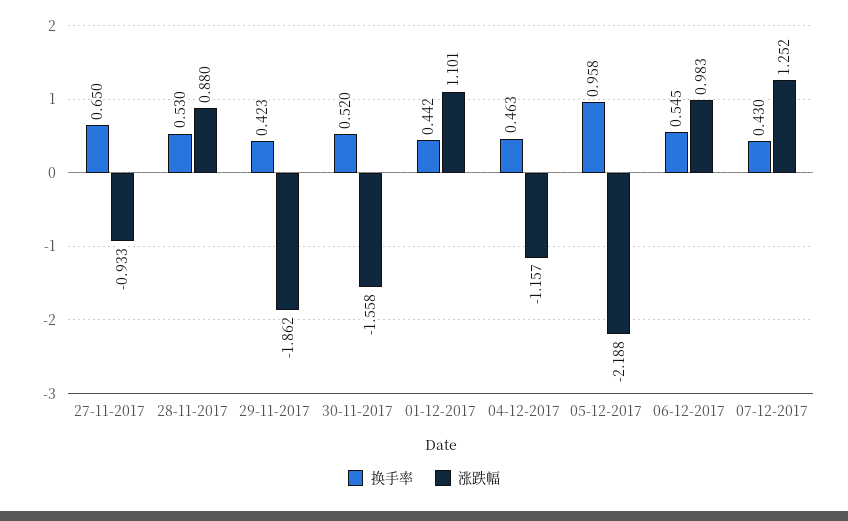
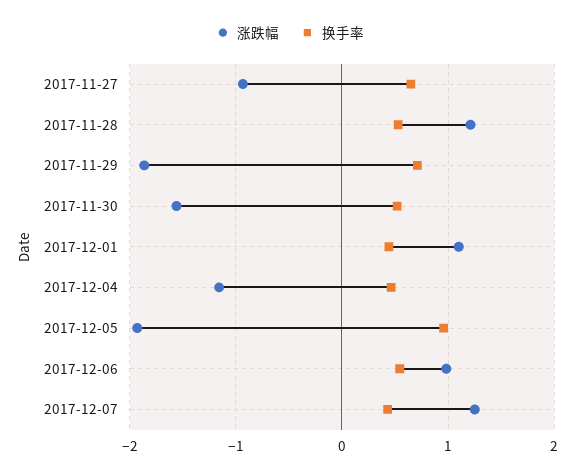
  {
    "换手率": {
      "27-11-2017": 0.65,
      "28-11-2017": 0.53,
-     "29-11-2017": 0.423,
+     "29-11-2017": 0.7,
      "30-11-2017": 0.52,
      "01-12-2017": 0.442,
      "04-12-2017": 0.463,
      "05-12-2017": 0.958,
      "06-12-2017": 0.545,
      "07-12-2017": 0.43
    },
    "涨跌幅": {
      "27-11-2017": -0.933,
-     "28-11-2017": 0.88,
+     "28-11-2017": 1.2,
      "29-11-2017": -1.862,
      "30-11-2017": -1.558,
      "01-12-2017": 1.101,
      "04-12-2017": -1.157,
-     "05-12-2017": -2.188,
+     "05-12-2017": -1.9,
      "06-12-2017": 0.983,
      "07-12-2017": 1.252
    }
  }

